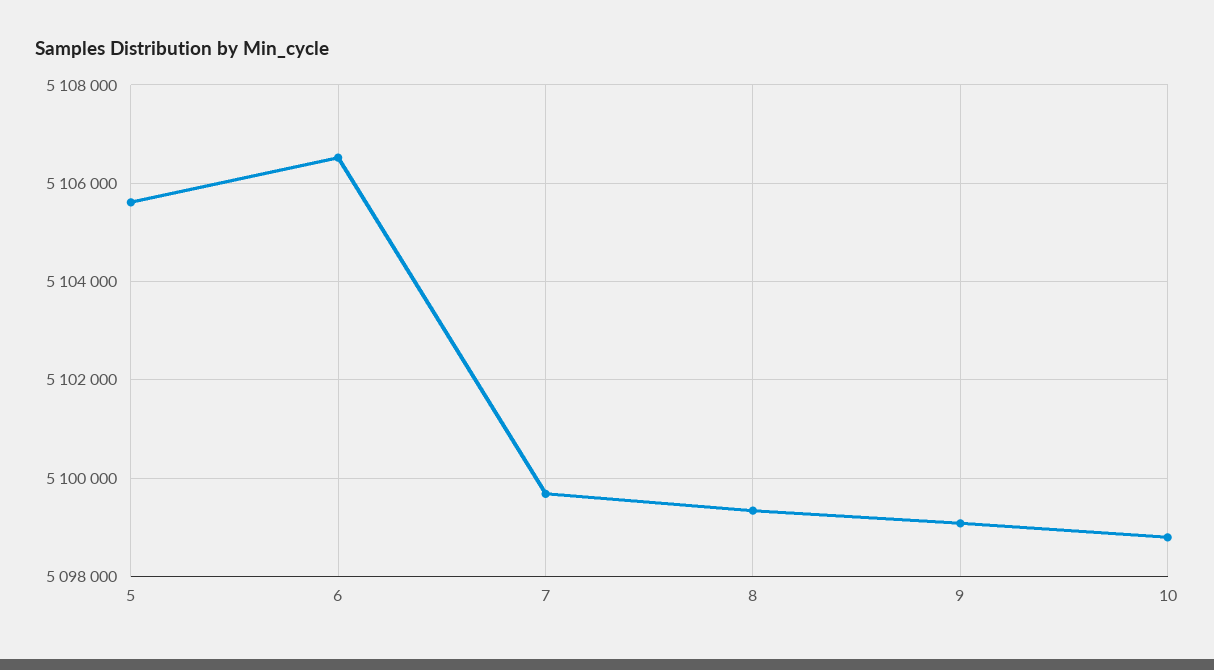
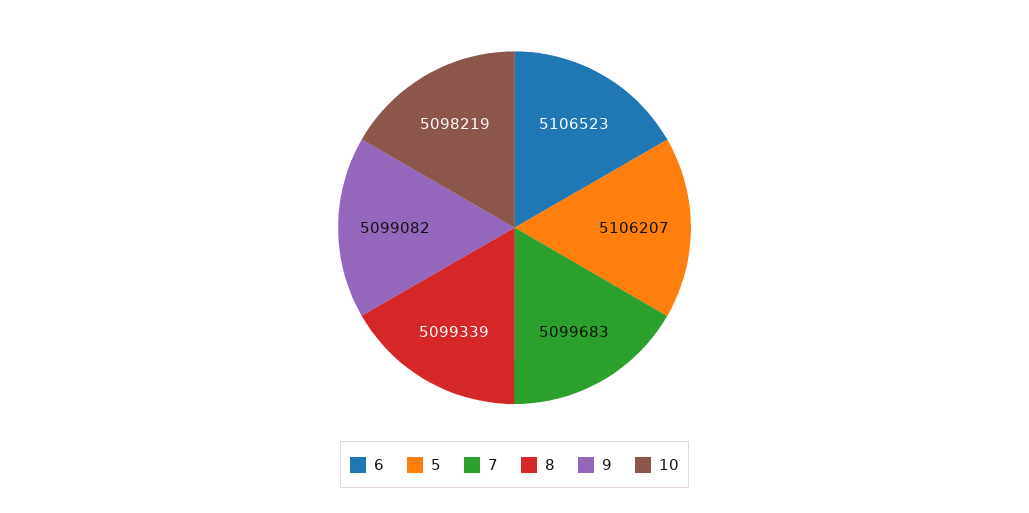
  {
-   "5": 5105600,
+   "5": 5106207,
    "6": 5106523,
    "7": 5099683,
    "8": 5099339,
    "9": 5099082,
-   "10": 5098800
+   "10": 5098219
  }

